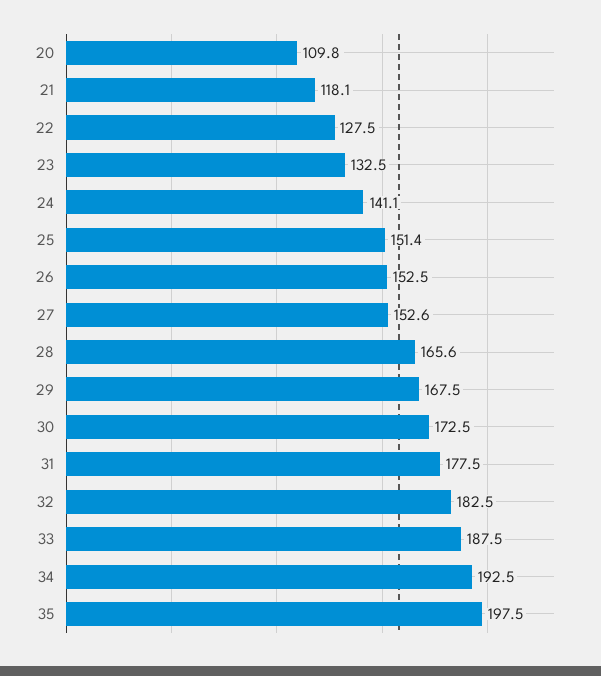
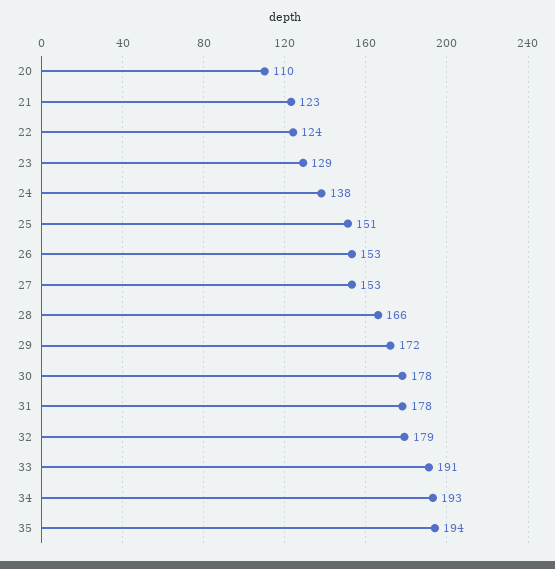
  {
    "20": 109.8,
-   "21": 118.1,
+   "21": 123,
-   "22": 127.5,
+   "22": 124,
-   "23": 132.5,
+   "23": 129,
-   "24": 141.1,
+   "24": 138,
    "25": 151.4,
    "26": 152.5,
    "27": 152.6,
    "28": 165.6,
-   "29": 167.5,
+   "29": 172,
-   "30": 172.5,
+   "30": 178,
    "31": 177.5,
-   "32": 182.5,
+   "32": 179,
-   "33": 187.5,
+   "33": 191,
    "34": 192.5,
-   "35": 197.5
+   "35": 194
  }

